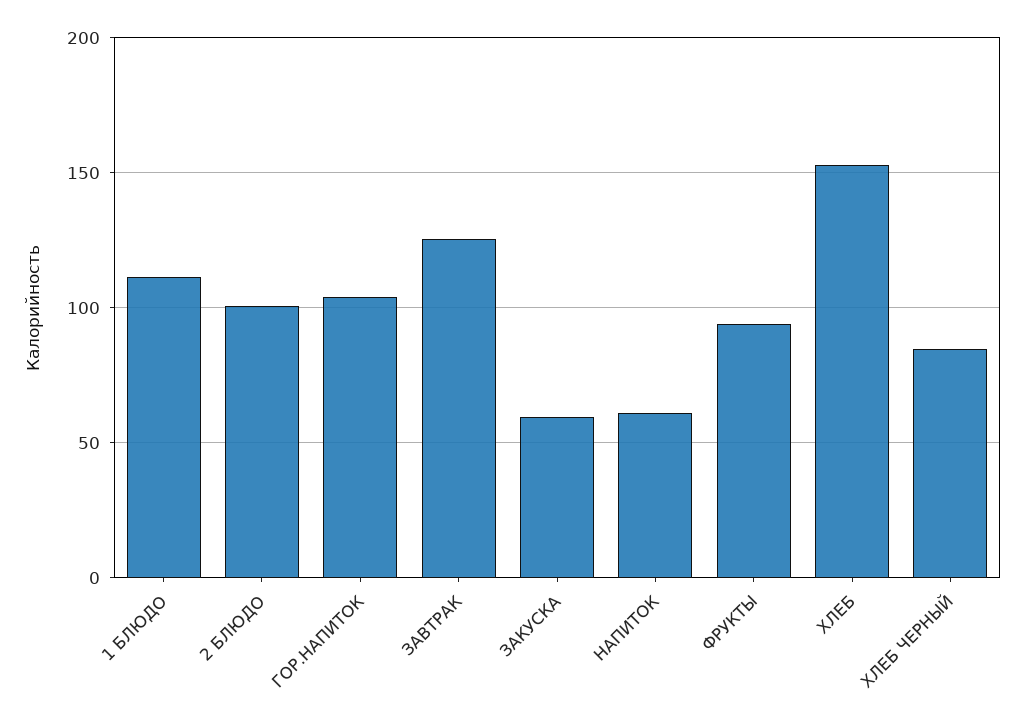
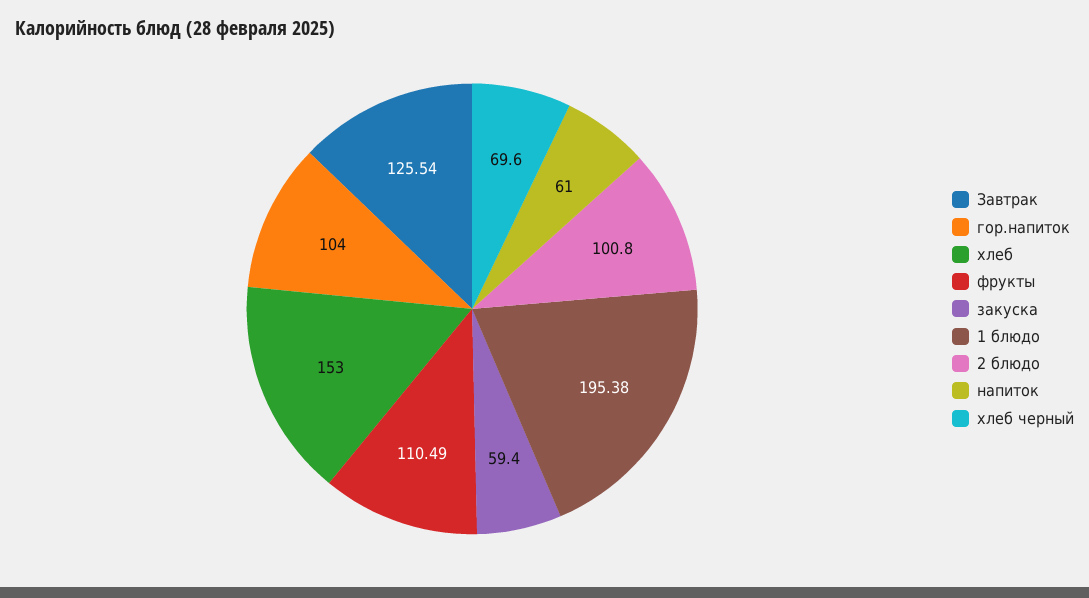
  {
-   "1 БЛЮДО": 110,
+   "1 БЛЮДО": 195.38,
    "2 БЛЮДО": 100.8,
    "ГОР.НАПИТОК": 104,
    "ЗАВТРАК": 125.54,
    "ЗАКУСКА": 59.4,
    "НАПИТОК": 61,
-   "ФРУКТЫ": 95,
+   "ФРУКТЫ": 110.49,
    "ХЛЕБ": 153,
-   "ХЛЕБ ЧЕРНЫЙ": 85
+   "ХЛЕБ ЧЕРНЫЙ": 69.6
  }

